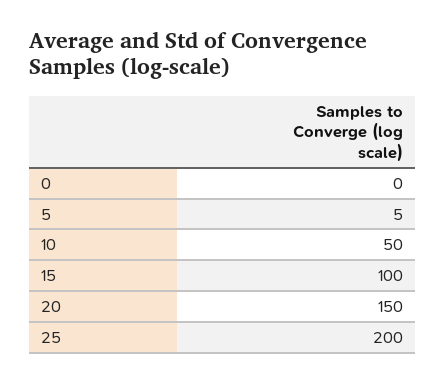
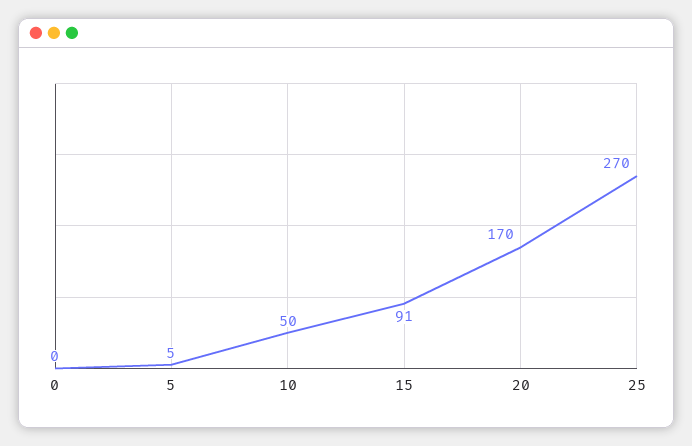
  {
    "0": 0,
    "5": 5,
    "10": 50,
-   "15": 100,
+   "15": 91,
-   "20": 150,
+   "20": 170,
-   "25": 200
+   "25": 270
  }

